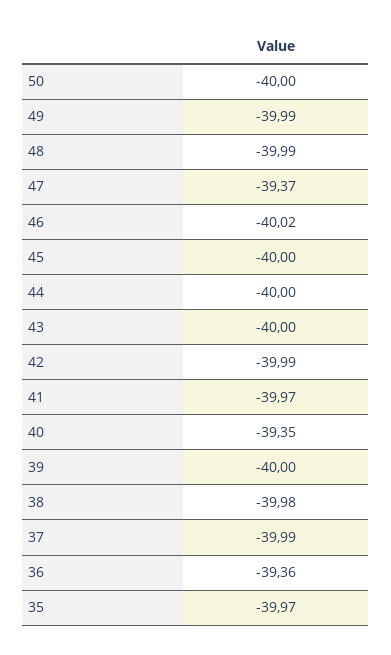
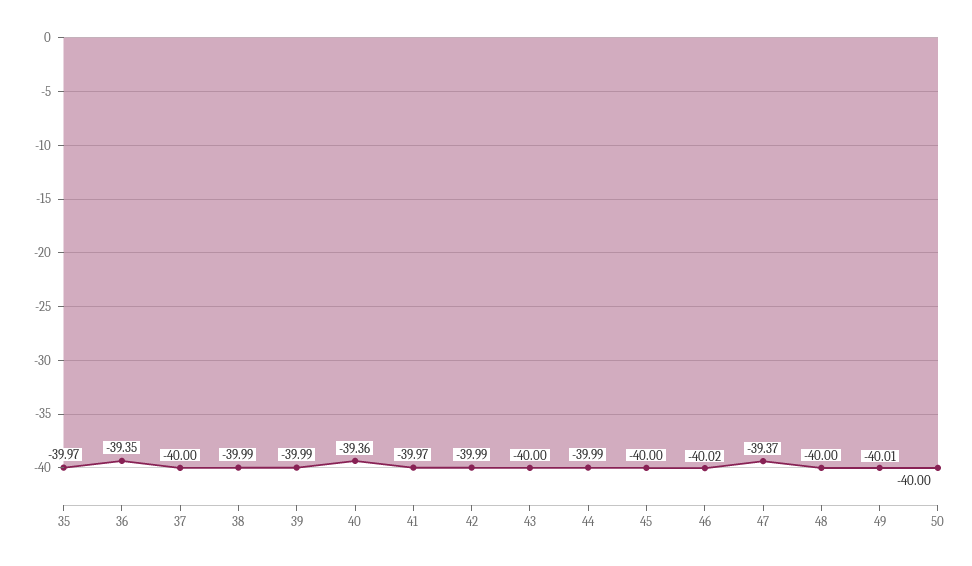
  {
    "50": -40,
-   "49": -39.99,
+   "49": -40.01,
-   "48": -39.99,
+   "48": -40,
    "47": -39.37,
    "46": -40.02,
    "45": -40,
-   "44": -40,
+   "44": -39.99,
    "43": -40,
    "42": -39.99,
    "41": -39.97,
-   "40": -39.35,
+   "40": -39.36,
-   "39": -40,
+   "39": -39.99,
-   "38": -39.98,
+   "38": -39.99,
-   "37": -39.99,
+   "37": -40,
-   "36": -39.36,
+   "36": -39.35,
    "35": -39.97
  }

